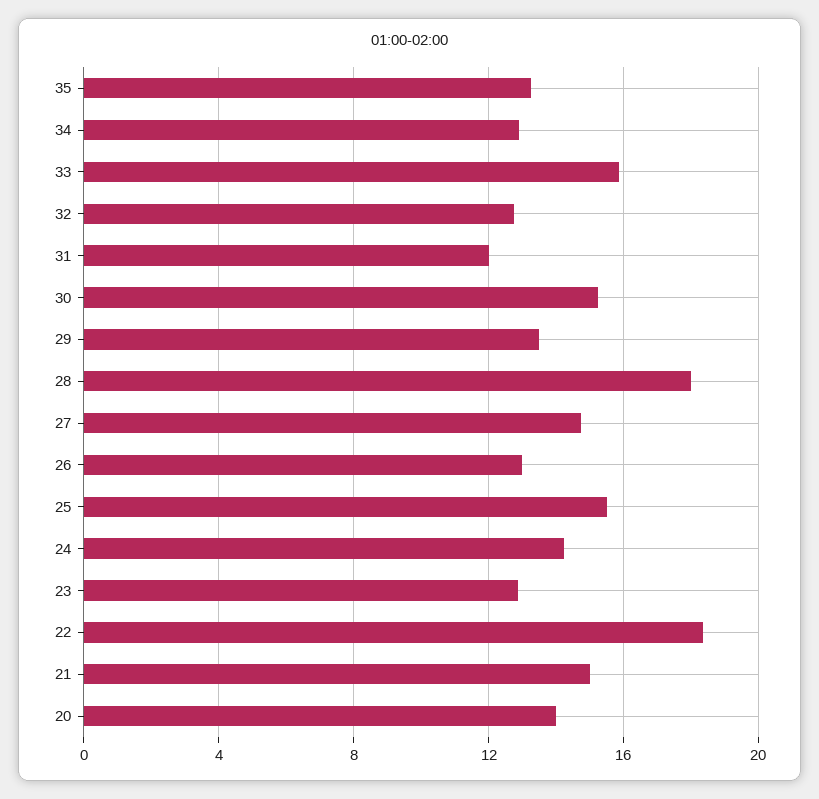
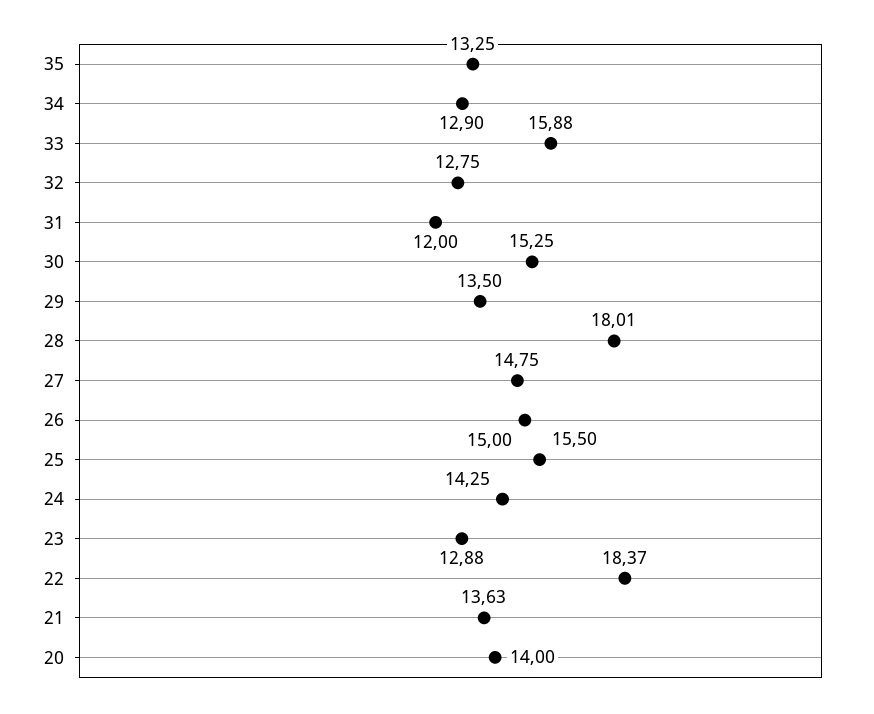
  {
    "35": 13.25,
    "34": 12.9,
    "33": 15.88,
    "32": 12.75,
    "31": 12,
    "30": 15.25,
    "29": 13.5,
    "28": 18.01,
    "27": 14.75,
-   "26": 13,
+   "26": 15,
    "25": 15.5,
    "24": 14.25,
    "23": 12.88,
    "22": 18.37,
-   "21": 15,
+   "21": 13.63,
    "20": 14
  }

